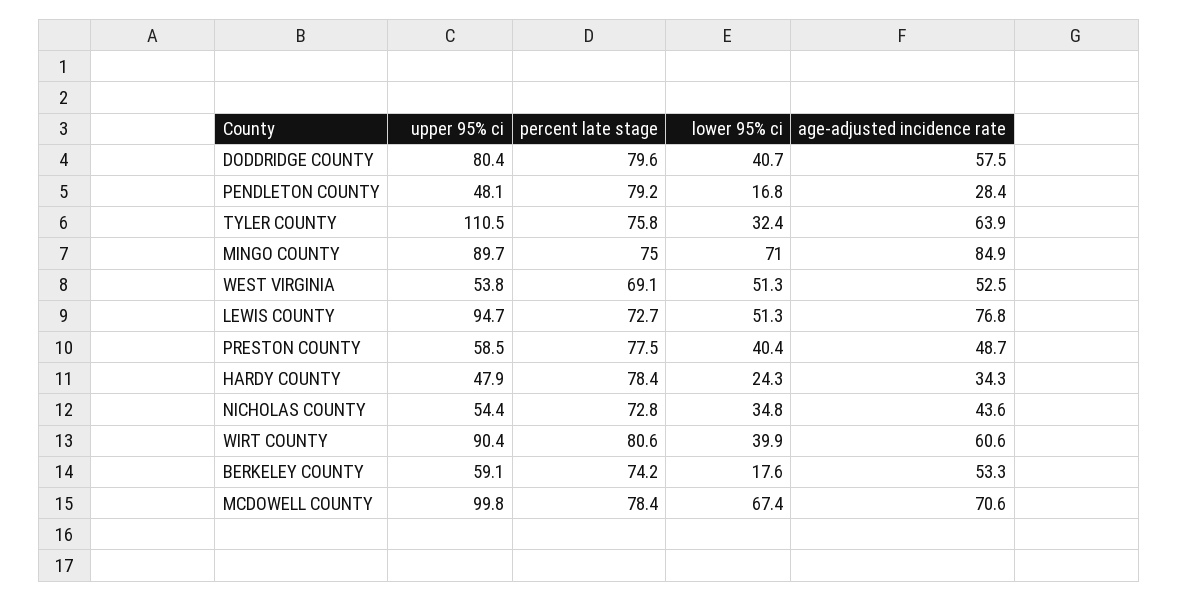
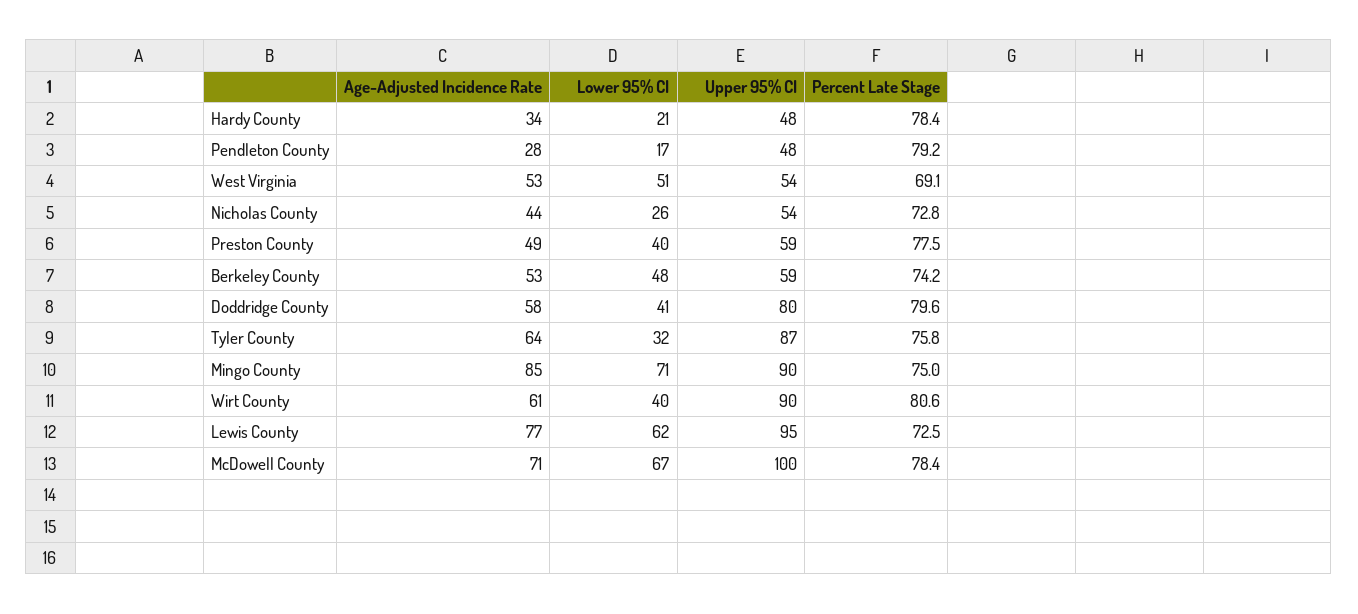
  {
    "upper 95% ci": {
      "DODDRIDGE COUNTY": 80.4,
      "PENDLETON COUNTY": 48.1,
-     "TYLER COUNTY": 110.5,
+     "TYLER COUNTY": 87,
      "MINGO COUNTY": 89.7,
      "WEST VIRGINIA": 53.8,
      "LEWIS COUNTY": 94.7,
      "PRESTON COUNTY": 58.5,
      "HARDY COUNTY": 47.9,
      "NICHOLAS COUNTY": 54.4,
      "WIRT COUNTY": 90.4,
      "BERKELEY COUNTY": 59.1,
      "MCDOWELL COUNTY": 99.8
    },
    "percent late stage": {
      "DODDRIDGE COUNTY": 79.6,
      "PENDLETON COUNTY": 79.2,
      "TYLER COUNTY": 75.8,
      "MINGO COUNTY": 75,
      "WEST VIRGINIA": 69.1,
-     "LEWIS COUNTY": 72.7,
+     "LEWIS COUNTY": 72.5,
      "PRESTON COUNTY": 77.5,
      "HARDY COUNTY": 78.4,
      "NICHOLAS COUNTY": 72.8,
      "WIRT COUNTY": 80.6,
      "BERKELEY COUNTY": 74.2,
      "MCDOWELL COUNTY": 78.4
    },
    "lower 95% ci": {
      "DODDRIDGE COUNTY": 40.7,
      "PENDLETON COUNTY": 16.8,
      "TYLER COUNTY": 32.4,
      "MINGO COUNTY": 71,
      "WEST VIRGINIA": 51.3,
-     "LEWIS COUNTY": 51.3,
+     "LEWIS COUNTY": 62,
      "PRESTON COUNTY": 40.4,
-     "HARDY COUNTY": 24.3,
+     "HARDY COUNTY": 21,
-     "NICHOLAS COUNTY": 34.8,
+     "NICHOLAS COUNTY": 26,
      "WIRT COUNTY": 39.9,
-     "BERKELEY COUNTY": 17.6,
+     "BERKELEY COUNTY": 48,
      "MCDOWELL COUNTY": 67.4
    },
    "age-adjusted incidence rate": {
      "DODDRIDGE COUNTY": 57.5,
      "PENDLETON COUNTY": 28.4,
      "TYLER COUNTY": 63.9,
      "MINGO COUNTY": 84.9,
      "WEST VIRGINIA": 52.5,
      "LEWIS COUNTY": 76.8,
      "PRESTON COUNTY": 48.7,
      "HARDY COUNTY": 34.3,
      "NICHOLAS COUNTY": 43.6,
      "WIRT COUNTY": 60.6,
      "BERKELEY COUNTY": 53.3,
      "MCDOWELL COUNTY": 70.6
    }
  }

